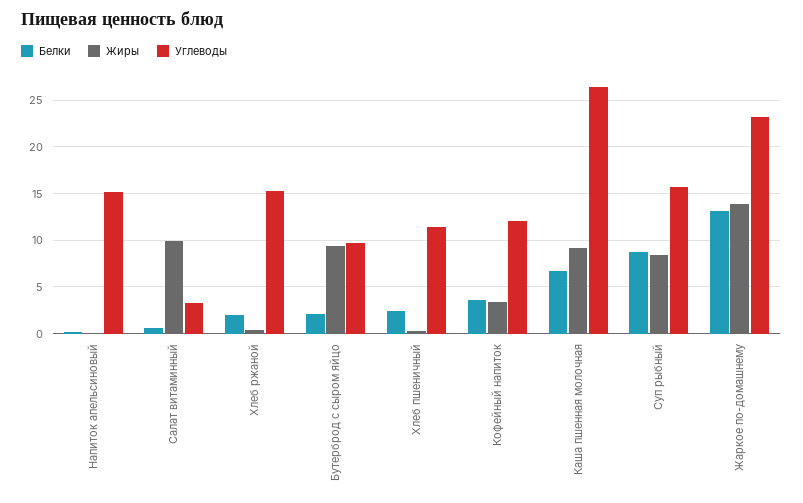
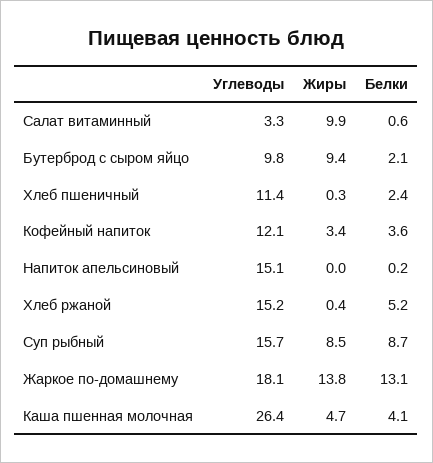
  {
    "Белки": {
      "Напиток апельсиновый": 0.2,
      "Салат витаминный": 0.6,
-     "Хлеб ржаной": 2,
+     "Хлеб ржаной": 5.2,
      "Бутерброд с сыром яйцо": 2.1,
      "Хлеб пшеничный": 2.4,
      "Кофейный напиток": 3.6,
-     "Каша пшенная молочная": 7,
+     "Каша пшенная молочная": 4.1,
      "Суп рыбный": 8.7,
      "Жаркое по-домашнему": 13.1
    },
    "Жиры": {
      "Напиток апельсиновый": 0,
      "Салат витаминный": 9.9,
      "Хлеб ржаной": 0.4,
      "Бутерброд с сыром яйцо": 9.4,
      "Хлеб пшеничный": 0.3,
      "Кофейный напиток": 3.4,
-     "Каша пшенная молочная": 9,
+     "Каша пшенная молочная": 4.7,
      "Суп рыбный": 8.5,
      "Жаркое по-домашнему": 13.8
    },
    "Углеводы": {
      "Напиток апельсиновый": 15.1,
      "Салат витаминный": 3.3,
      "Хлеб ржаной": 15.2,
      "Бутерброд с сыром яйцо": 9.8,
      "Хлеб пшеничный": 11.4,
      "Кофейный напиток": 12.1,
      "Каша пшенная молочная": 26.4,
      "Суп рыбный": 15.7,
-     "Жаркое по-домашнему": 23
+     "Жаркое по-домашнему": 18.1
    }
  }

